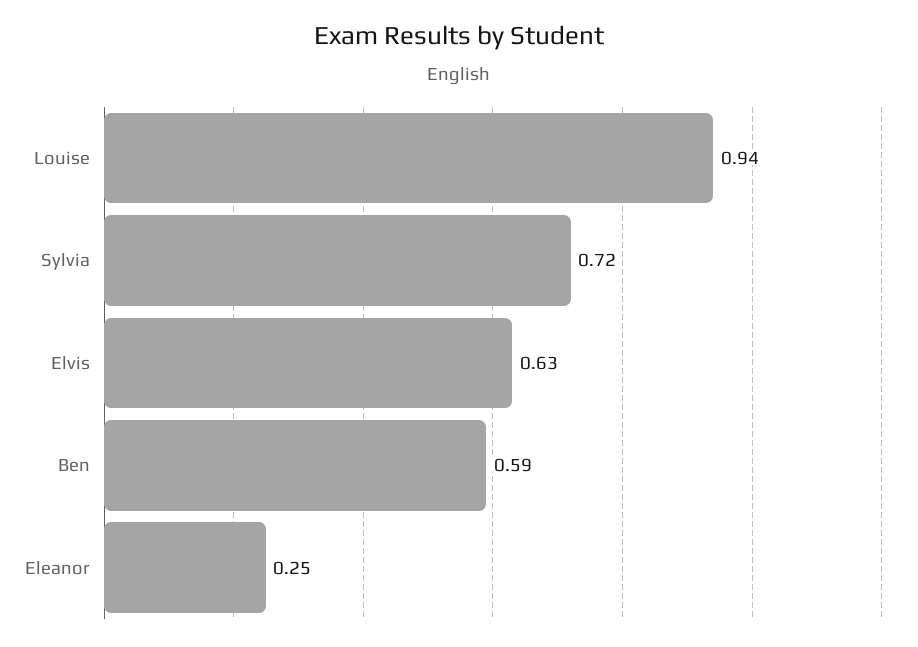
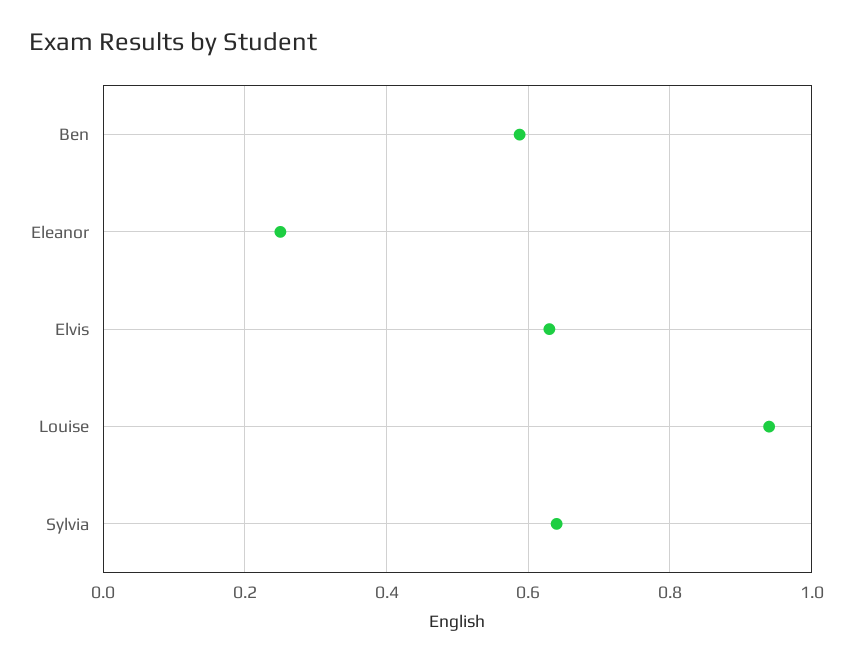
  {
    "Louise": 0.94,
-   "Sylvia": 0.72,
+   "Sylvia": 0.64,
    "Elvis": 0.63,
    "Ben": 0.59,
    "Eleanor": 0.25
  }

